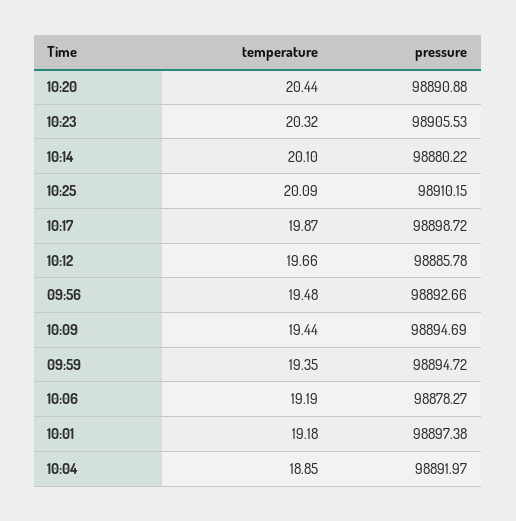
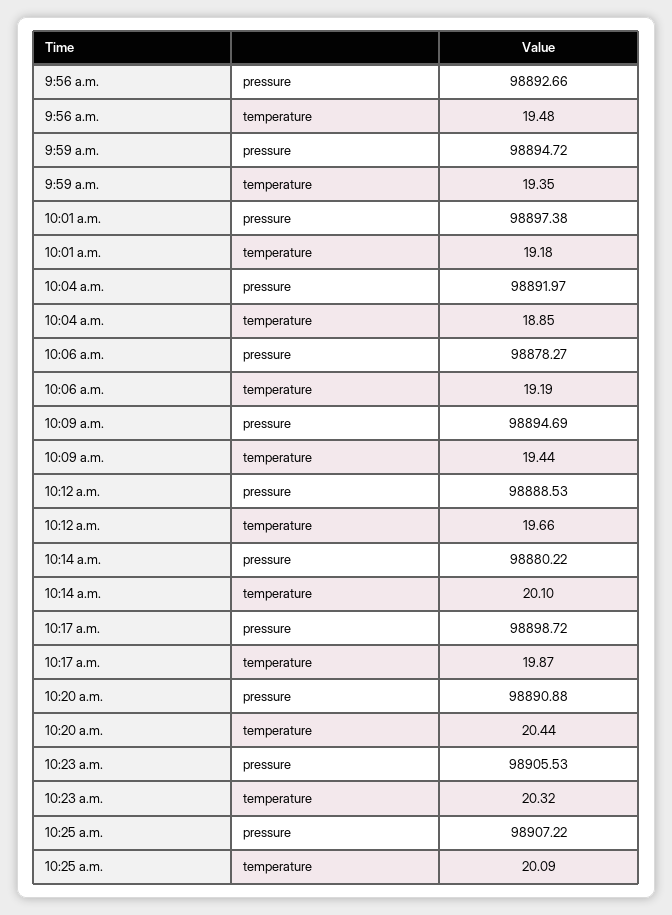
  {
    "temperature": {
      "10:20": 20.44,
      "10:23": 20.32,
      "10:14": 20.1,
      "10:25": 20.09,
      "10:17": 19.87,
      "10:12": 19.66,
      "09:56": 19.48,
      "10:09": 19.44,
      "09:59": 19.35,
      "10:06": 19.19,
      "10:01": 19.18,
      "10:04": 18.85
    },
    "pressure": {
      "10:20": 98890.88,
      "10:23": 98905.53,
      "10:14": 98880.22,
-     "10:25": 98910.15,
+     "10:25": 98907.22,
      "10:17": 98898.72,
-     "10:12": 98885.78,
+     "10:12": 98888.53,
      "09:56": 98892.66,
      "10:09": 98894.69,
      "09:59": 98894.72,
      "10:06": 98878.27,
      "10:01": 98897.38,
      "10:04": 98891.97
    }
  }

